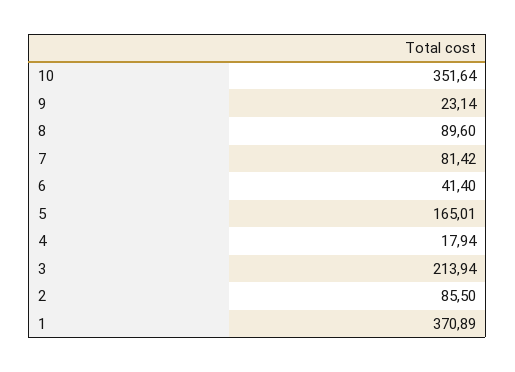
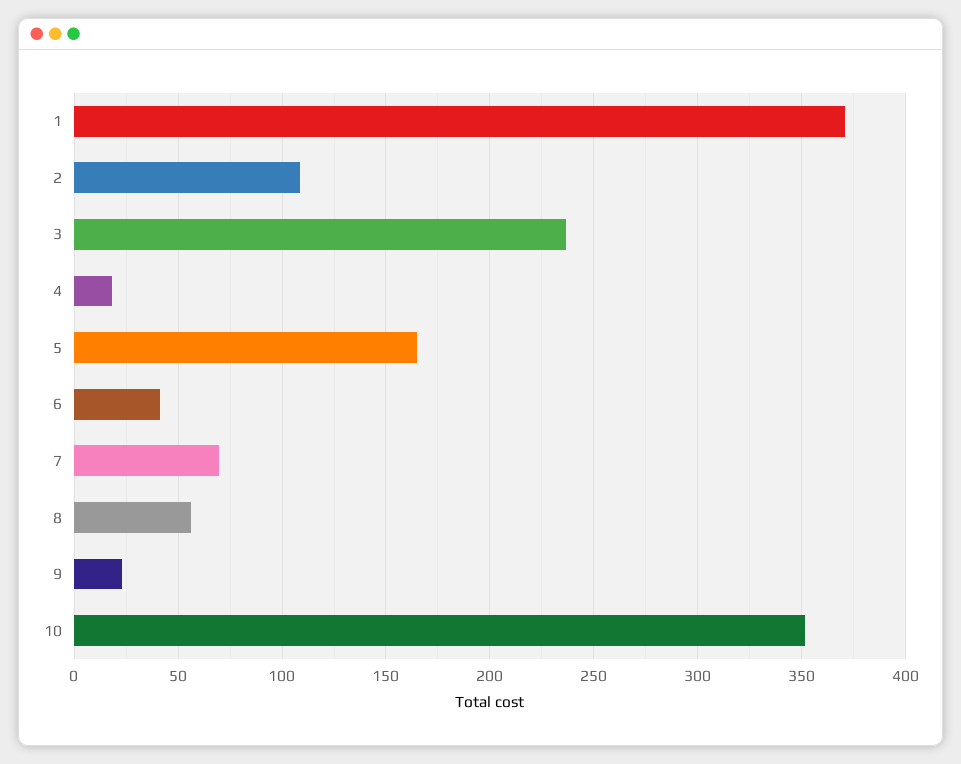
  {
    "10": 351.64,
    "9": 23.14,
-   "8": 89.6,
+   "8": 55,
-   "7": 81.42,
+   "7": 70,
    "6": 41.4,
    "5": 165.01,
    "4": 17.94,
-   "3": 213.94,
+   "3": 235,
-   "2": 85.5,
+   "2": 110,
    "1": 370.89
  }

